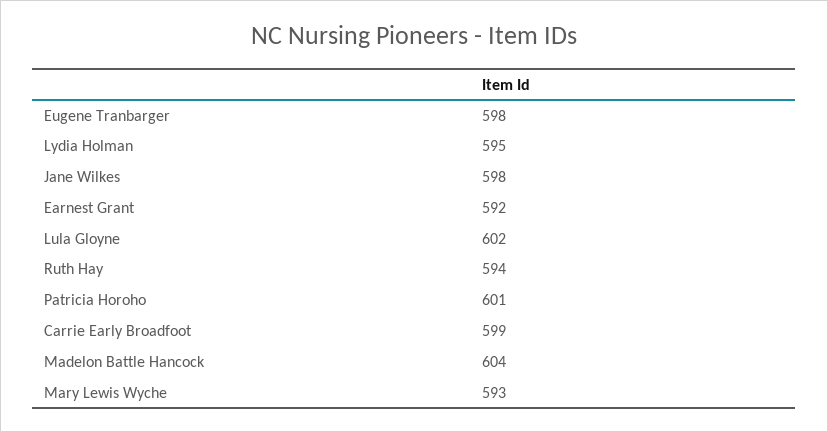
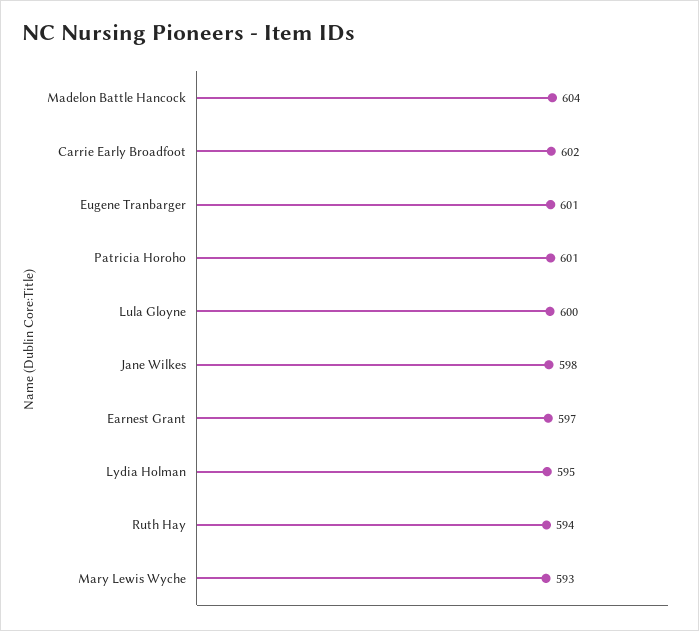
  {
-   "Eugene Tranbarger": 598,
+   "Eugene Tranbarger": 601,
    "Lydia Holman": 595,
    "Jane Wilkes": 598,
-   "Earnest Grant": 592,
+   "Earnest Grant": 597,
-   "Lula Gloyne": 602,
+   "Lula Gloyne": 600,
    "Ruth Hay": 594,
    "Patricia Horoho": 601,
-   "Carrie Early Broadfoot": 599,
+   "Carrie Early Broadfoot": 602,
    "Madelon Battle Hancock": 604,
    "Mary Lewis Wyche": 593
  }

